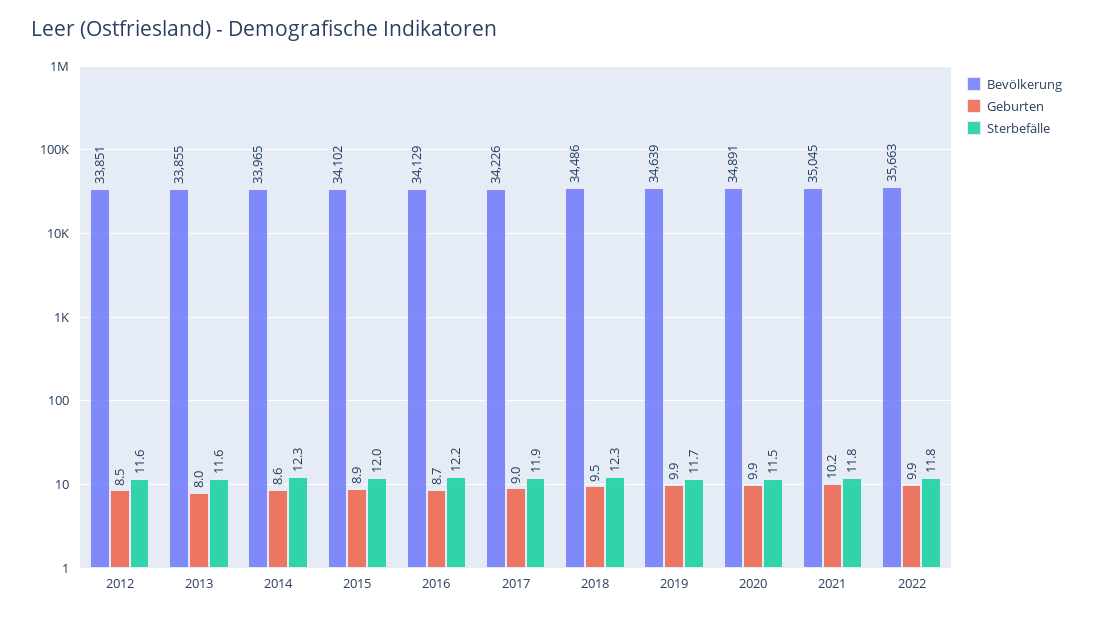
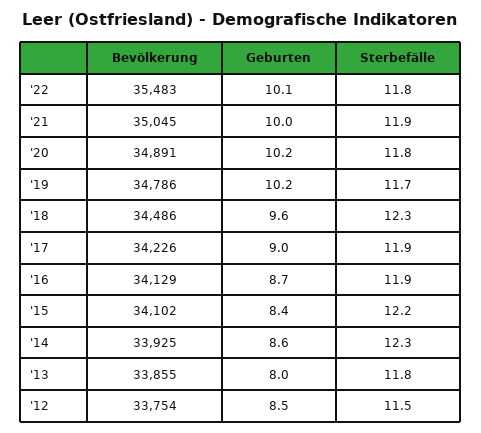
  {
    "Bevölkerung": {
-     "2012": 33851,
+     "2012": 33754,
      "2013": 33855,
-     "2014": 33965,
+     "2014": 33925,
      "2015": 34102,
      "2016": 34129,
      "2017": 34226,
      "2018": 34486,
-     "2019": 34639,
+     "2019": 34786,
      "2020": 34891,
      "2021": 35045,
-     "2022": 35663
+     "2022": 35483
    },
    "Geburten": {
      "2012": 8.5,
      "2013": 8,
      "2014": 8.6,
-     "2015": 8.9,
+     "2015": 8.4,
      "2016": 8.7,
      "2017": 9,
-     "2018": 9.5,
+     "2018": 9.6,
-     "2019": 9.9,
+     "2019": 10.2,
-     "2020": 9.9,
+     "2020": 10.2,
-     "2021": 10.2,
+     "2021": 10,
-     "2022": 9.9
+     "2022": 10.1
    },
    "Sterbefälle": {
-     "2012": 11.6,
+     "2012": 11.5,
-     "2013": 11.6,
+     "2013": 11.8,
      "2014": 12.3,
-     "2015": 12,
+     "2015": 12.2,
-     "2016": 12.2,
+     "2016": 11.9,
      "2017": 11.9,
      "2018": 12.3,
      "2019": 11.7,
-     "2020": 11.5,
+     "2020": 11.8,
-     "2021": 11.8,
+     "2021": 11.9,
      "2022": 11.8
    }
  }

